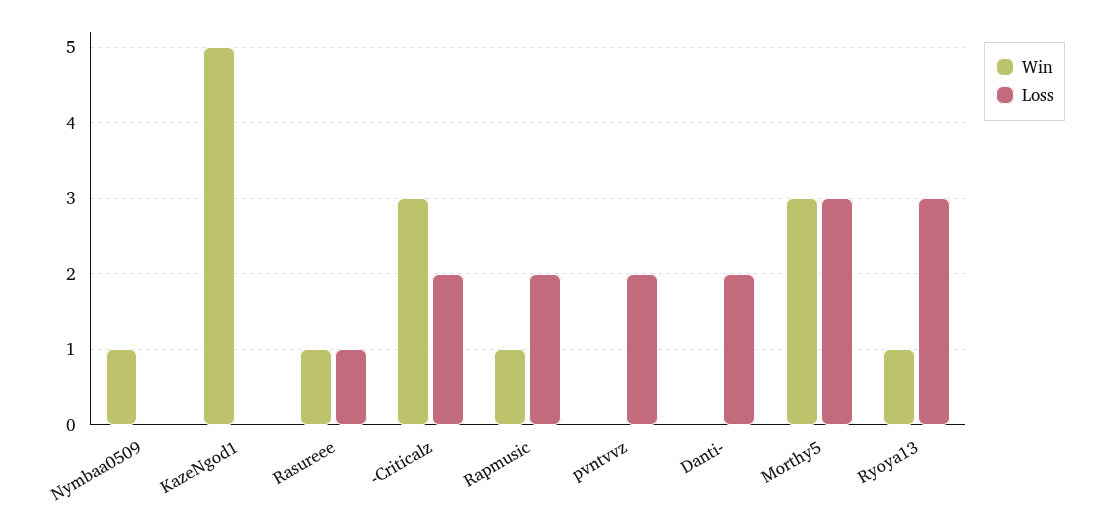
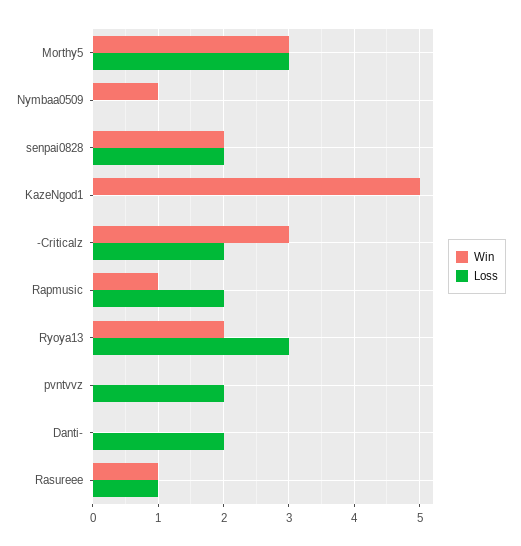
  {
    "Win": {
      "Nymbaa0509": 1,
      "KazeNgod1": 5,
      "Rasureee": 1,
      "-Criticalz": 3,
      "Rapmusic": 1,
      "pvntvvz": 0,
      "Danti-": 0,
      "Morthy5": 3,
-     "Ryoya13": 1
+     "Ryoya13": 2,
+     "senpai0828": 2
    },
    "Loss": {
      "Nymbaa0509": 0,
      "KazeNgod1": 0,
      "Rasureee": 1,
      "-Criticalz": 2,
      "Rapmusic": 2,
      "pvntvvz": 2,
      "Danti-": 2,
      "Morthy5": 3,
-     "Ryoya13": 3
+     "Ryoya13": 3,
+     "senpai0828": 2
    }
  }

